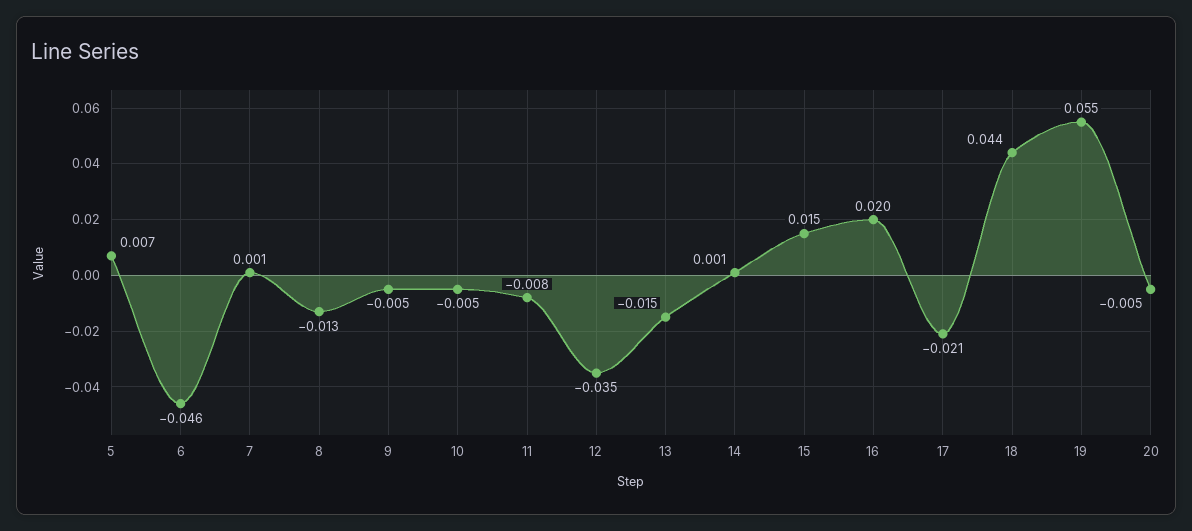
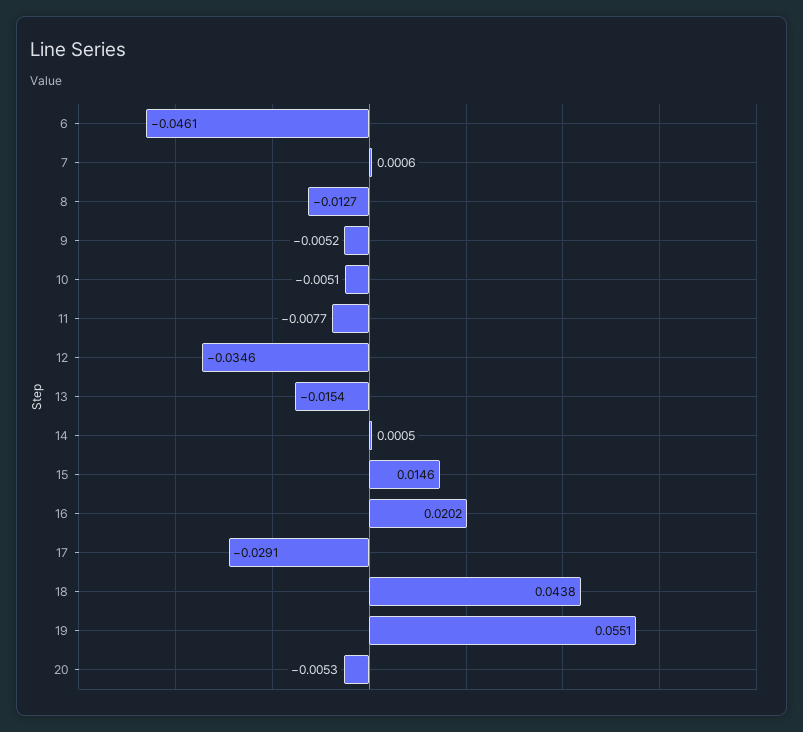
  {
-   "5": 0.007,
    "6": -0.0461,
    "7": 0.0006,
    "8": -0.0127,
    "9": -0.0052,
    "10": -0.0051,
    "11": -0.0077,
    "12": -0.0346,
    "13": -0.0154,
    "14": 0.0005,
    "15": 0.0146,
    "16": 0.0202,
-   "17": -0.021,
+   "17": -0.0291,
    "18": 0.0438,
    "19": 0.0551,
    "20": -0.0053
  }

